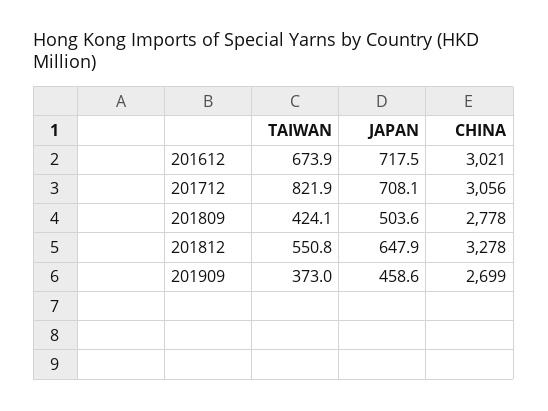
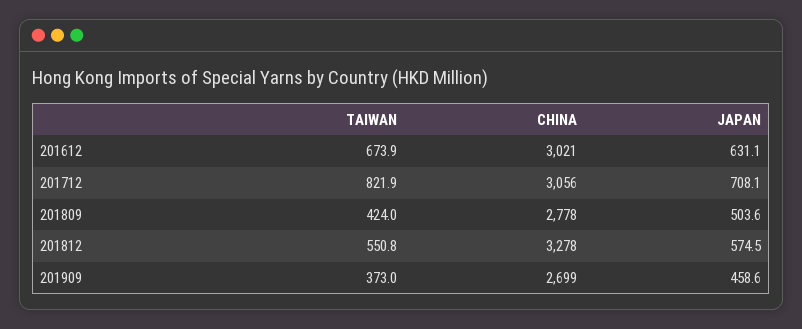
  {
    "TAIWAN": {
      "201612": 673.9,
      "201712": 821.9,
-     "201809": 424.1,
+     "201809": 424,
      "201812": 550.8,
      "201909": 373
    },
    "JAPAN": {
-     "201612": 717.5,
+     "201612": 631.1,
      "201712": 708.1,
      "201809": 503.6,
-     "201812": 647.9,
+     "201812": 574.5,
      "201909": 458.6
    },
    "CHINA": {
      "201612": 3021,
      "201712": 3056,
      "201809": 2778,
      "201812": 3278,
      "201909": 2699
    }
  }

